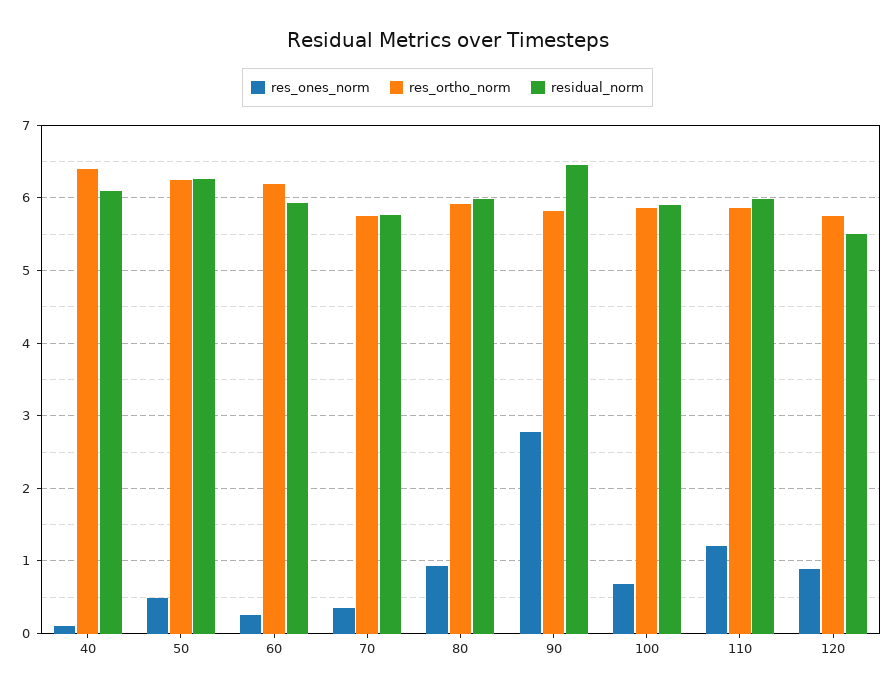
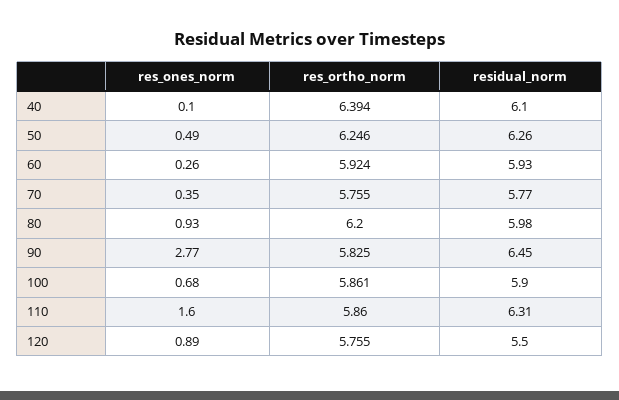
  {
    "res_ones_norm": {
      "40": 0.1,
      "50": 0.49,
      "60": 0.26,
      "70": 0.35,
      "80": 0.93,
      "90": 2.77,
      "100": 0.68,
-     "110": 1.2,
+     "110": 1.6,
      "120": 0.89
    },
    "res_ortho_norm": {
      "40": 6.394,
      "50": 6.246,
-     "60": 6.2,
+     "60": 5.924,
      "70": 5.755,
-     "80": 5.9,
+     "80": 6.2,
      "90": 5.825,
      "100": 5.861,
      "110": 5.86,
      "120": 5.755
    },
    "residual_norm": {
      "40": 6.1,
      "50": 6.26,
      "60": 5.93,
      "70": 5.77,
      "80": 5.98,
      "90": 6.45,
      "100": 5.9,
-     "110": 6,
+     "110": 6.31,
      "120": 5.5
    }
  }

